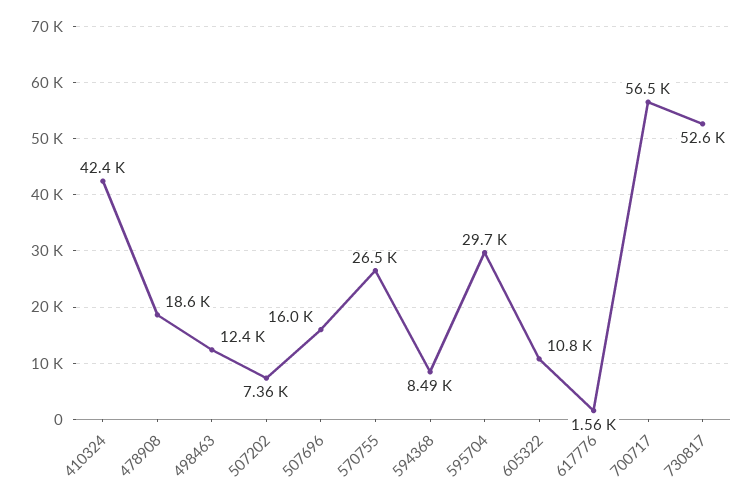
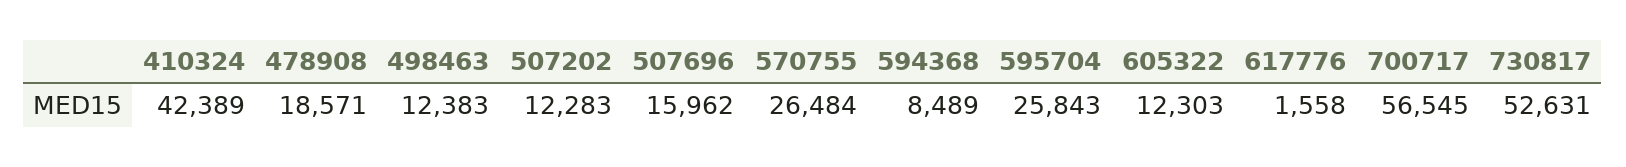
  {
    "410324": 42389,
    "478908": 18571,
    "498463": 12383,
-   "507202": 7360,
+   "507202": 12283,
    "507696": 15962,
    "570755": 26484,
    "594368": 8489,
-   "595704": 29700,
+   "595704": 25843,
-   "605322": 10800,
+   "605322": 12303,
    "617776": 1558,
    "700717": 56545,
    "730817": 52631
  }

